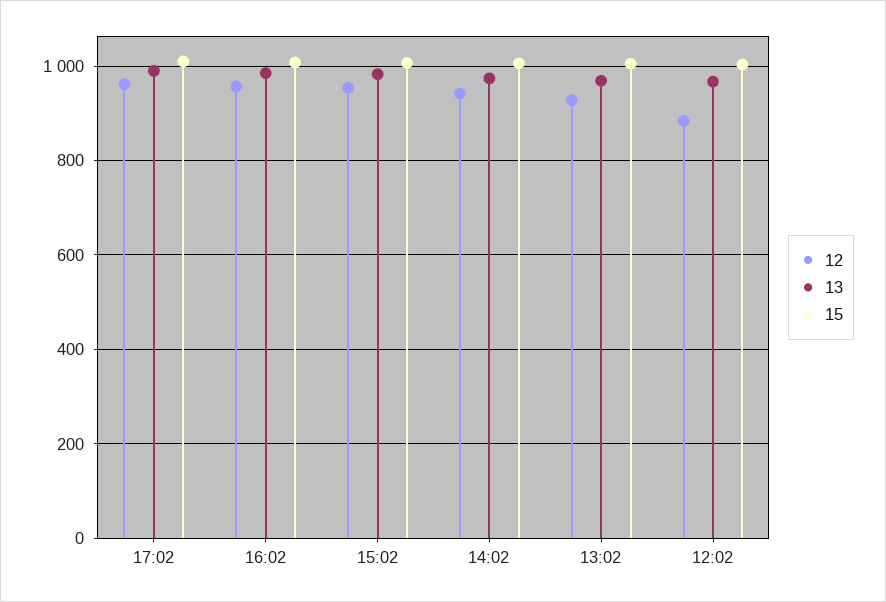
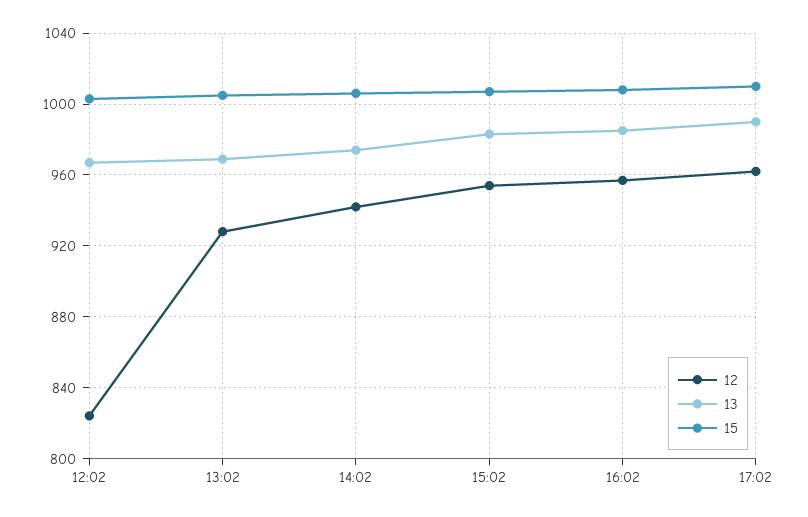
  {
    "12": {
      "17:02": 960,
      "16:02": 955,
      "15:02": 955,
      "14:02": 940,
      "13:02": 930,
-     "12:02": 880
+     "12:02": 825
    },
    "13": {
      "17:02": 990,
      "16:02": 985,
      "15:02": 985,
      "14:02": 975,
      "13:02": 970,
      "12:02": 965
    },
    "15": {
      "17:02": 1010,
      "16:02": 1010,
      "15:02": 1005,
      "14:02": 1005,
      "13:02": 1005,
      "12:02": 1005
    }
  }

